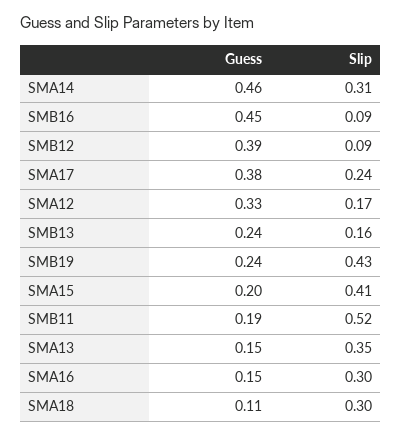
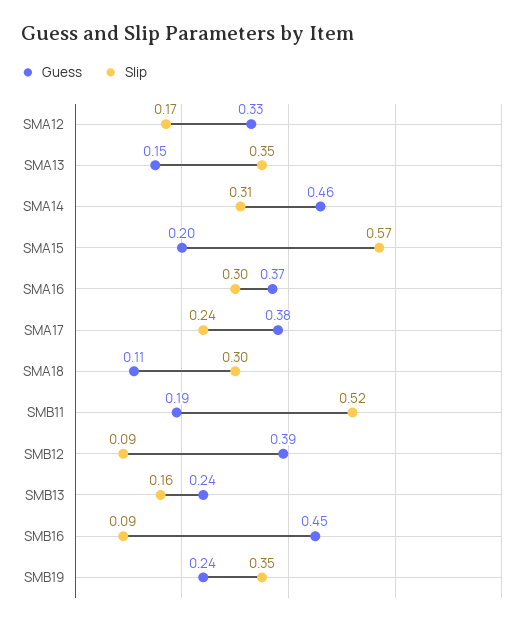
  {
    "Guess": {
      "SMA14": 0.46,
      "SMB16": 0.45,
      "SMB12": 0.39,
      "SMA17": 0.38,
      "SMA12": 0.33,
      "SMB13": 0.24,
      "SMB19": 0.24,
      "SMA15": 0.2,
      "SMB11": 0.19,
      "SMA13": 0.15,
-     "SMA16": 0.15,
+     "SMA16": 0.37,
      "SMA18": 0.11
    },
    "Slip": {
      "SMA14": 0.31,
      "SMB16": 0.09,
      "SMB12": 0.09,
      "SMA17": 0.24,
      "SMA12": 0.17,
      "SMB13": 0.16,
-     "SMB19": 0.43,
+     "SMB19": 0.35,
-     "SMA15": 0.41,
+     "SMA15": 0.57,
      "SMB11": 0.52,
      "SMA13": 0.35,
      "SMA16": 0.3,
      "SMA18": 0.3
    }
  }

